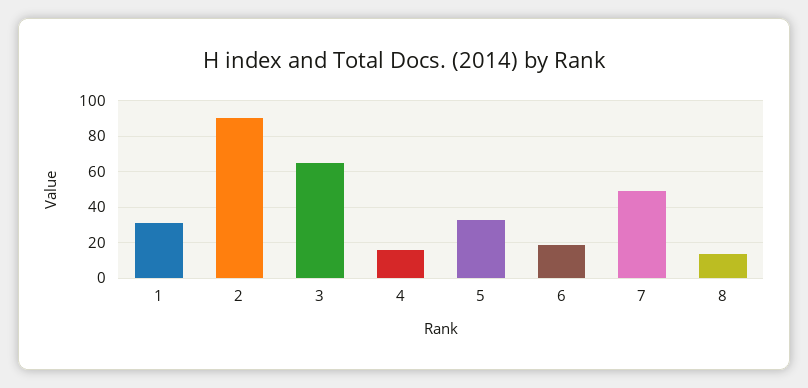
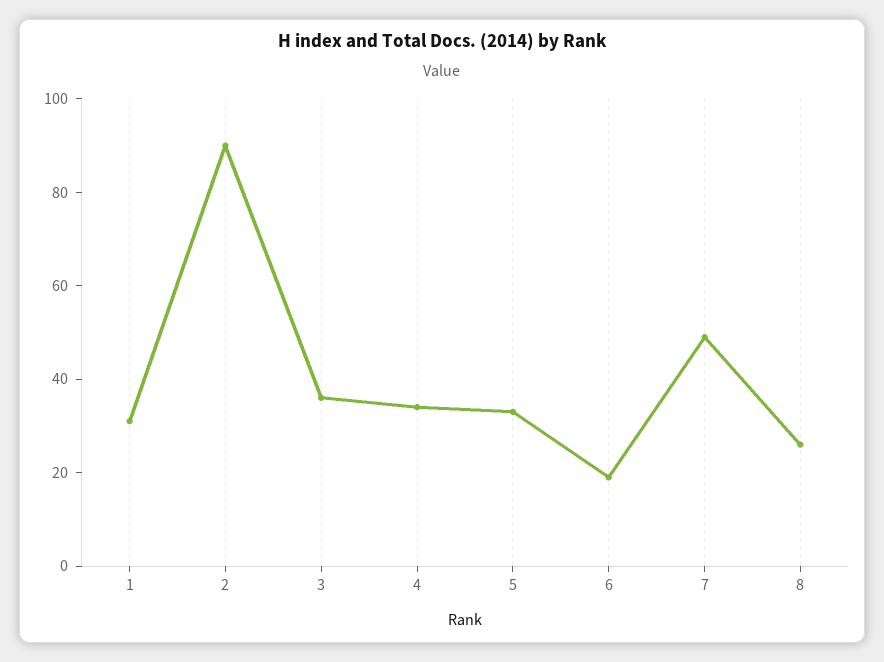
  {
    "1": 30,
    "2": 90,
-   "3": 65,
+   "3": 35,
-   "4": 15,
+   "4": 35,
    "5": 35,
    "6": 20,
    "7": 50,
-   "8": 15
+   "8": 25
  }

